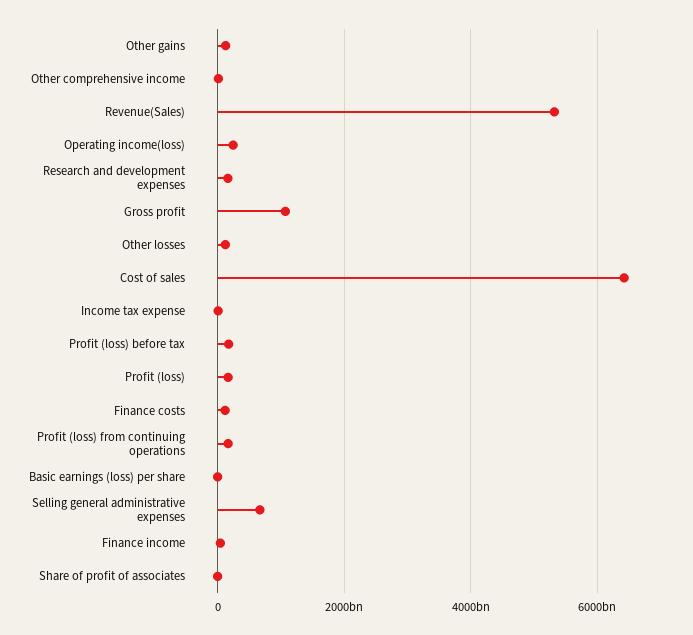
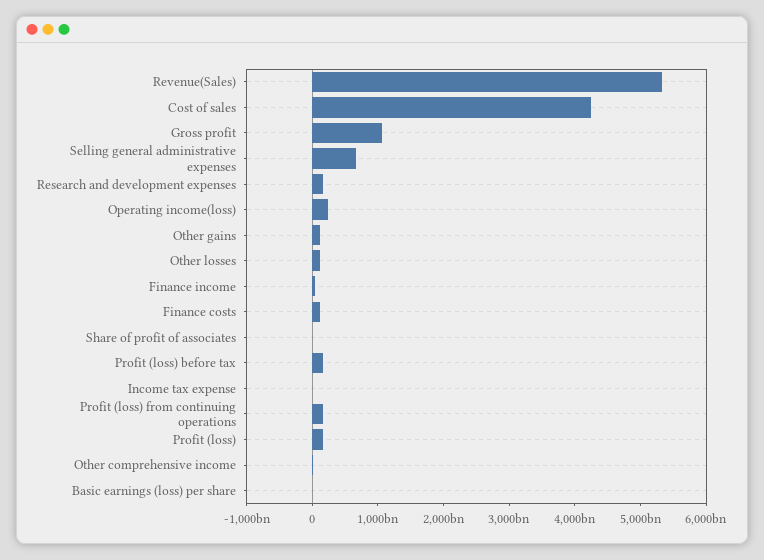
  {
    "Other gains": 200000000000,
    "Other comprehensive income": 0,
    "Revenue(Sales)": 5400000000000,
    "Operating income(loss)": 200000000000,
    "Research and development expenses": 200000000000,
    "Gross profit": 1000000000000,
    "Other losses": 200000000000,
-   "Cost of sales": 6400000000000,
+   "Cost of sales": 4200000000000,
    "Income tax expense": 0,
    "Profit (loss) before tax": 200000000000,
    "Profit (loss)": 200000000000,
    "Finance costs": 200000000000,
    "Profit (loss) from continuing operations": 200000000000,
    "Basic earnings (loss) per share": 0,
    "Selling general administrative expenses": 600000000000,
    "Finance income": 0,
    "Share of profit of associates": 0
  }

